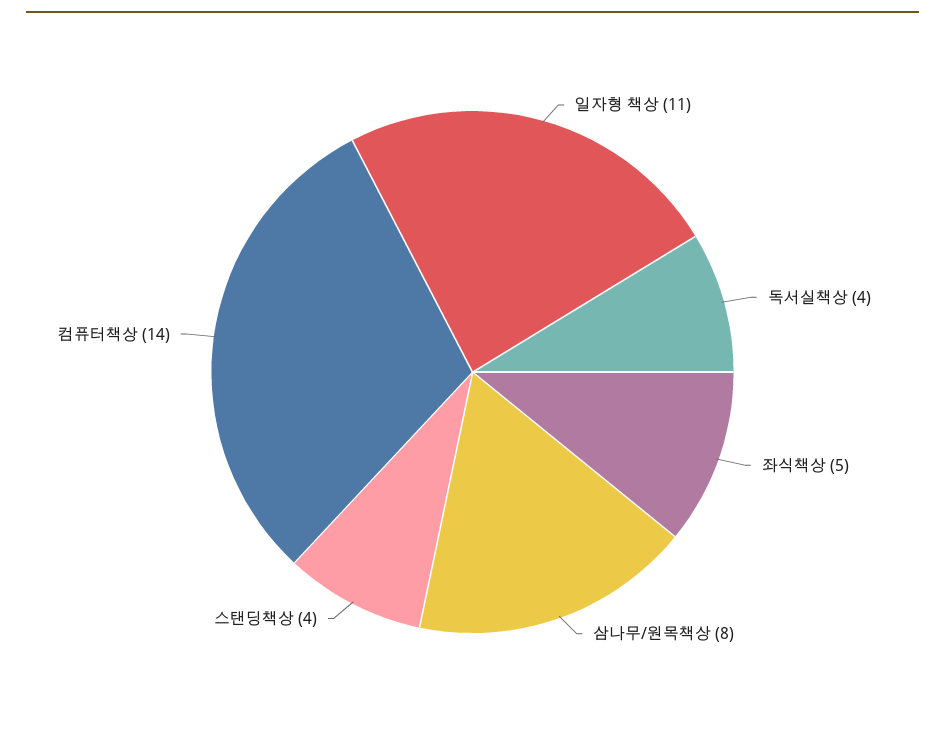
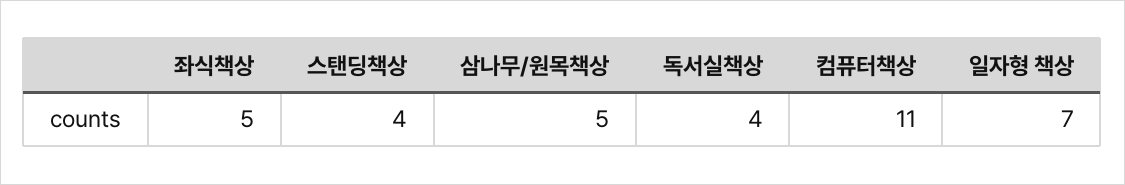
  {
-   "일자형 책상": 11,
+   "일자형 책상": 7,
    "독서실책상": 4,
    "좌식책상": 5,
-   "삼나무/원목책상": 8,
+   "삼나무/원목책상": 5,
    "스탠딩책상": 4,
-   "컴퓨터책상": 14
+   "컴퓨터책상": 11
  }

